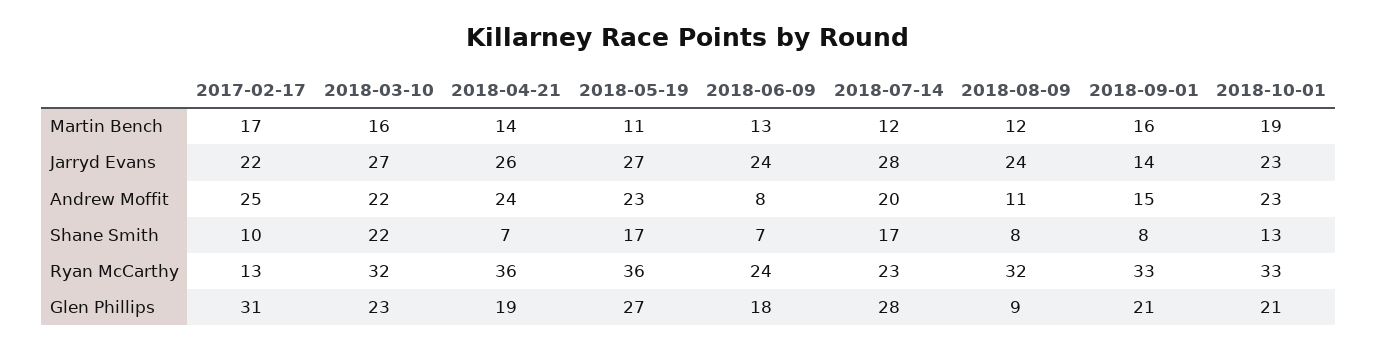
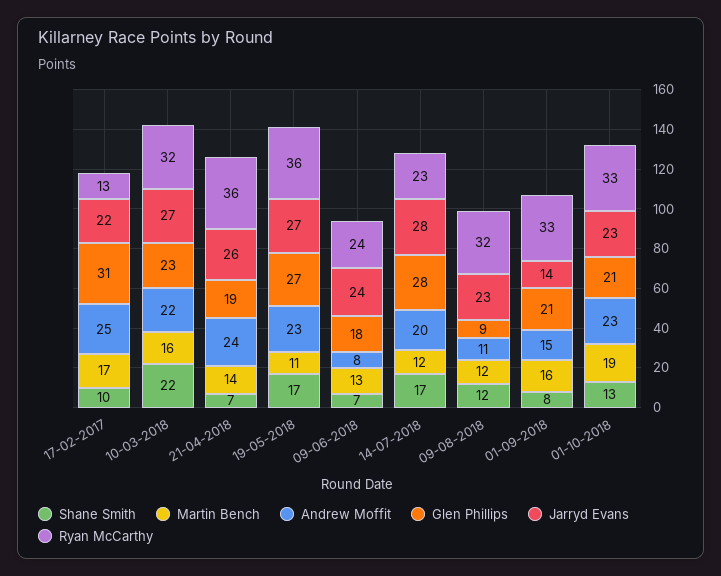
  {
    "Martin Bench": {
      "2017-02-17": 17,
      "2018-03-10": 16,
      "2018-04-21": 14,
      "2018-05-19": 11,
      "2018-06-09": 13,
      "2018-07-14": 12,
      "2018-08-09": 12,
      "2018-09-01": 16,
      "2018-10-01": 19
    },
    "Jarryd Evans": {
      "2017-02-17": 22,
      "2018-03-10": 27,
      "2018-04-21": 26,
      "2018-05-19": 27,
      "2018-06-09": 24,
      "2018-07-14": 28,
-     "2018-08-09": 24,
+     "2018-08-09": 23,
      "2018-09-01": 14,
      "2018-10-01": 23
    },
    "Andrew Moffit": {
      "2017-02-17": 25,
      "2018-03-10": 22,
      "2018-04-21": 24,
      "2018-05-19": 23,
      "2018-06-09": 8,
      "2018-07-14": 20,
      "2018-08-09": 11,
      "2018-09-01": 15,
      "2018-10-01": 23
    },
    "Shane Smith": {
      "2017-02-17": 10,
      "2018-03-10": 22,
      "2018-04-21": 7,
      "2018-05-19": 17,
      "2018-06-09": 7,
      "2018-07-14": 17,
-     "2018-08-09": 8,
+     "2018-08-09": 12,
      "2018-09-01": 8,
      "2018-10-01": 13
    },
    "Ryan McCarthy": {
      "2017-02-17": 13,
      "2018-03-10": 32,
      "2018-04-21": 36,
      "2018-05-19": 36,
      "2018-06-09": 24,
      "2018-07-14": 23,
      "2018-08-09": 32,
      "2018-09-01": 33,
      "2018-10-01": 33
    },
    "Glen Phillips": {
      "2017-02-17": 31,
      "2018-03-10": 23,
      "2018-04-21": 19,
      "2018-05-19": 27,
      "2018-06-09": 18,
      "2018-07-14": 28,
      "2018-08-09": 9,
      "2018-09-01": 21,
      "2018-10-01": 21
    }
  }

